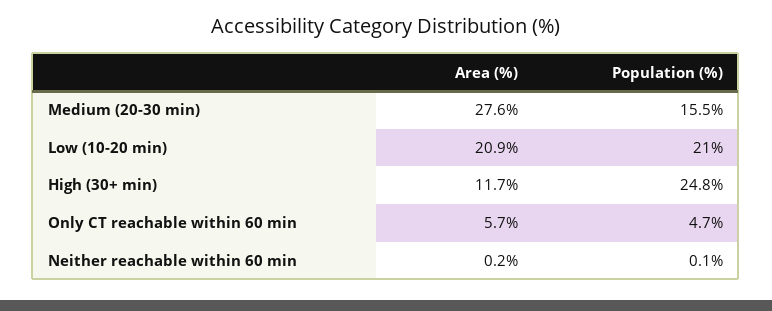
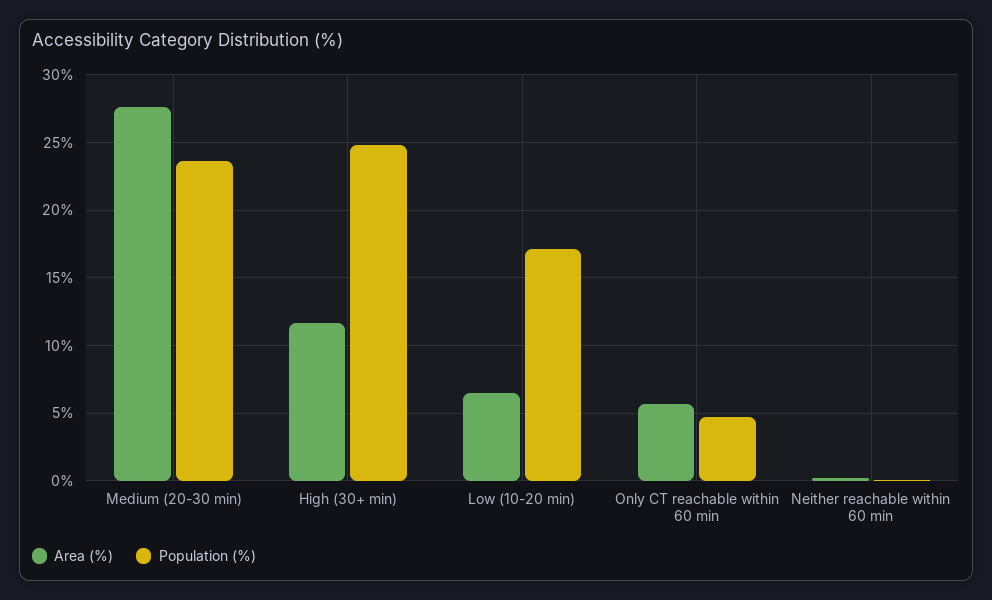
  {
    "Area (%)": {
      "Medium (20-30 min)": 27.6,
-     "Low (10-20 min)": 20.9,
+     "Low (10-20 min)": 6.5,
      "High (30+ min)": 11.7,
      "Only CT reachable within 60 min": 5.7,
      "Neither reachable within 60 min": 0.2
    },
    "Population (%)": {
-     "Medium (20-30 min)": 15.5,
+     "Medium (20-30 min)": 23.5,
-     "Low (10-20 min)": 21,
+     "Low (10-20 min)": 17,
      "High (30+ min)": 24.8,
      "Only CT reachable within 60 min": 4.7,
      "Neither reachable within 60 min": 0.1
    }
  }

